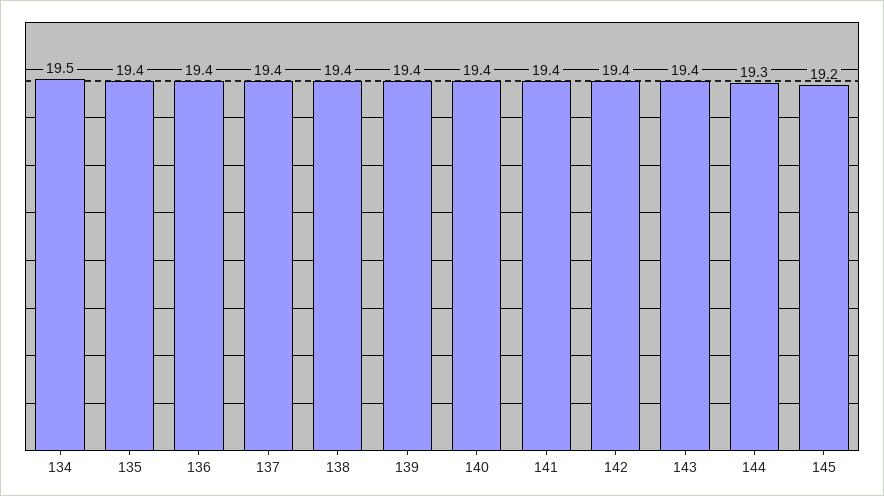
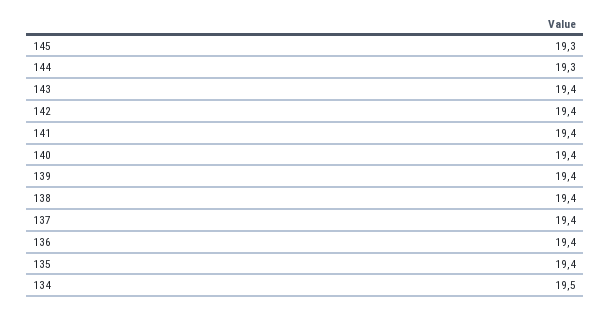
  {
    "134": 19.5,
    "135": 19.4,
    "136": 19.4,
    "137": 19.4,
    "138": 19.4,
    "139": 19.4,
    "140": 19.4,
    "141": 19.4,
    "142": 19.4,
    "143": 19.4,
    "144": 19.3,
-   "145": 19.2
+   "145": 19.3
  }

